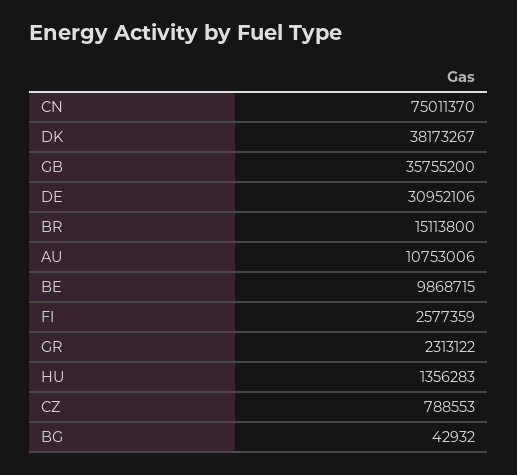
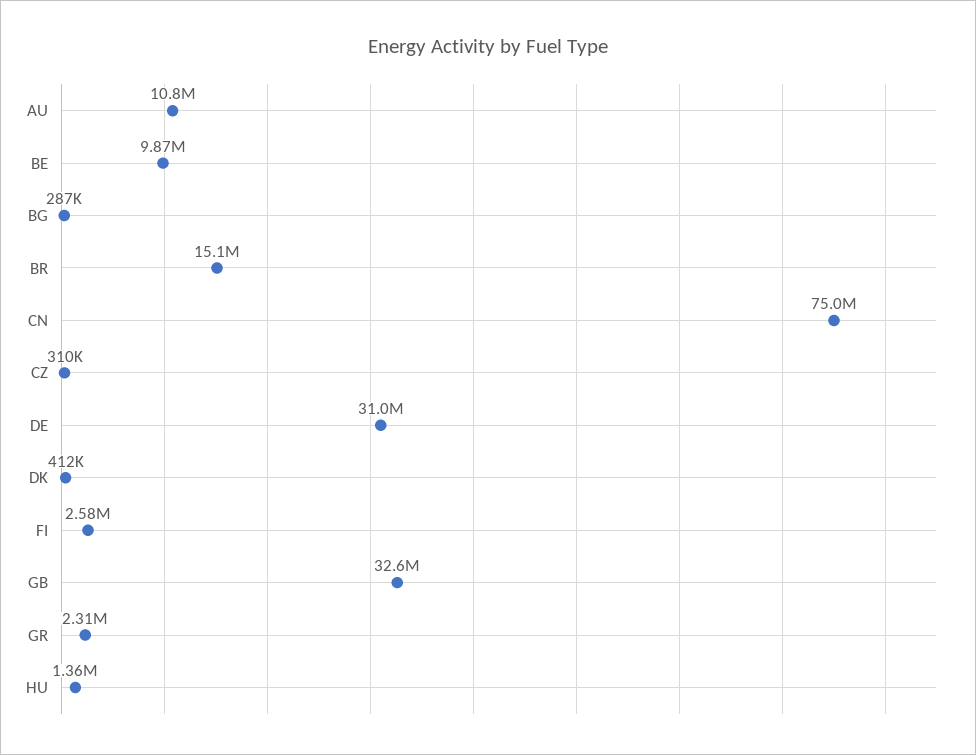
  {
    "CN": 75011370,
-   "DK": 38173267,
+   "DK": 412000,
-   "GB": 35755200,
+   "GB": 32600000,
    "DE": 30952106,
    "BR": 15113800,
    "AU": 10753006,
    "BE": 9868715,
    "FI": 2577359,
    "GR": 2313122,
    "HU": 1356283,
-   "CZ": 788553,
+   "CZ": 310000,
-   "BG": 42932
+   "BG": 287000
  }

